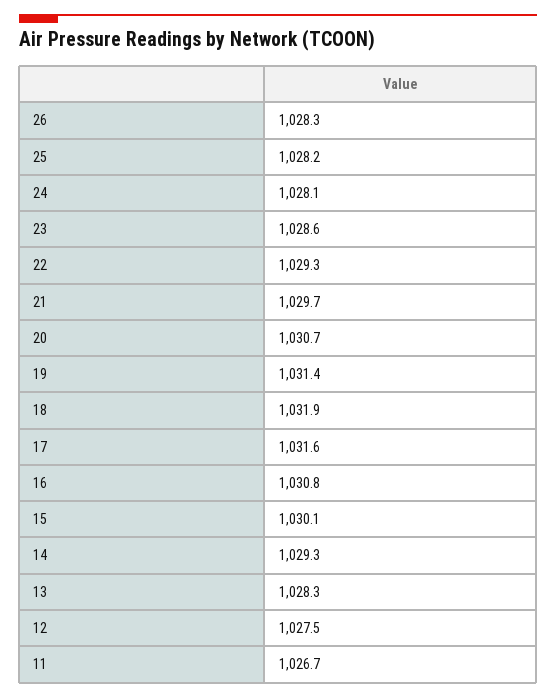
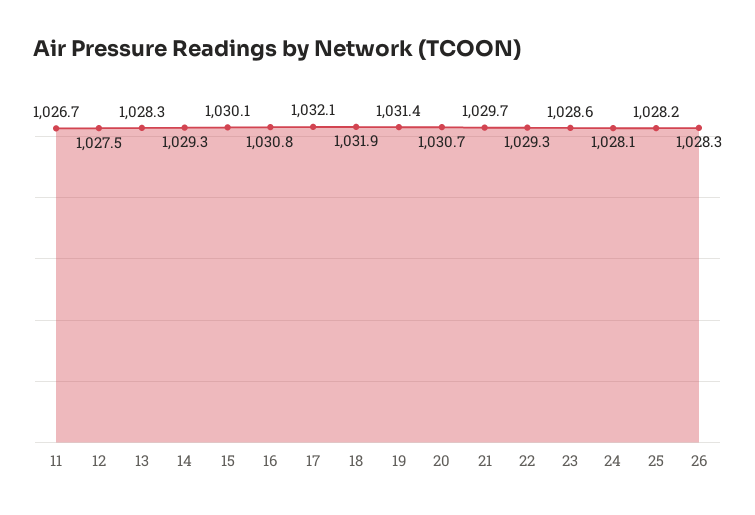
  {
    "26": 1028.3,
    "25": 1028.2,
    "24": 1028.1,
    "23": 1028.6,
    "22": 1029.3,
    "21": 1029.7,
    "20": 1030.7,
    "19": 1031.4,
    "18": 1031.9,
-   "17": 1031.6,
+   "17": 1032.1,
    "16": 1030.8,
    "15": 1030.1,
    "14": 1029.3,
    "13": 1028.3,
    "12": 1027.5,
    "11": 1026.7
  }

